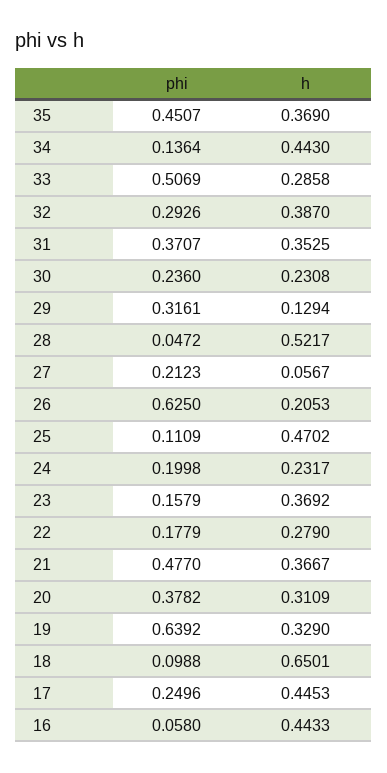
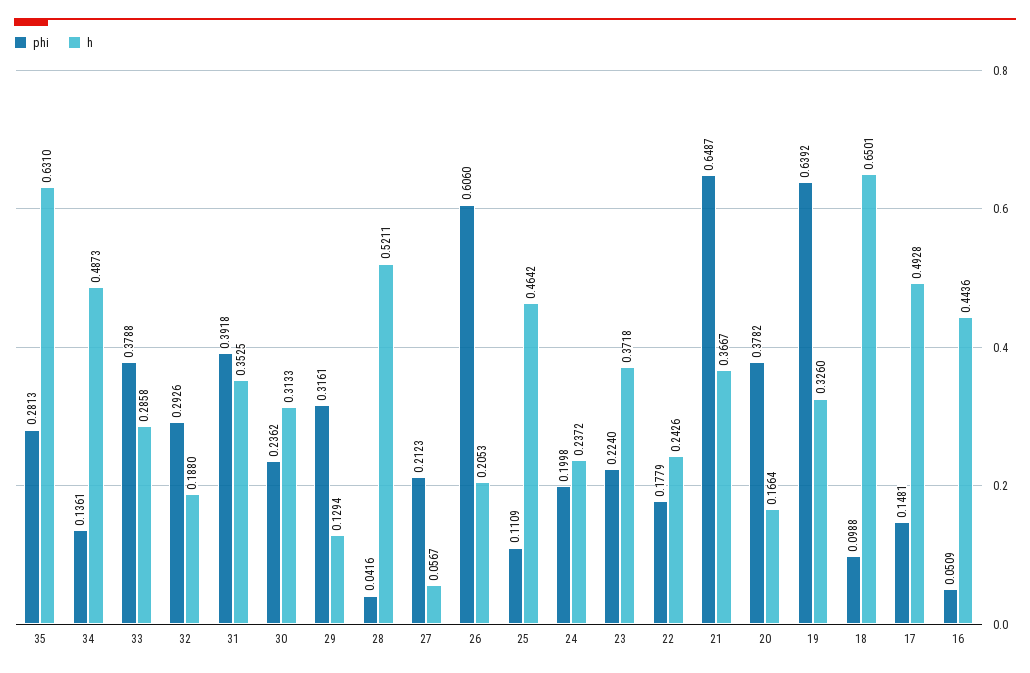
  {
    "phi": {
-     "35": 0.4507,
+     "35": 0.2813,
-     "34": 0.1364,
+     "34": 0.1361,
-     "33": 0.5069,
+     "33": 0.3788,
      "32": 0.2926,
-     "31": 0.3707,
+     "31": 0.3918,
-     "30": 0.236,
+     "30": 0.2362,
      "29": 0.3161,
-     "28": 0.0472,
+     "28": 0.0416,
      "27": 0.2123,
-     "26": 0.625,
+     "26": 0.606,
      "25": 0.1109,
      "24": 0.1998,
-     "23": 0.1579,
+     "23": 0.224,
      "22": 0.1779,
-     "21": 0.477,
+     "21": 0.6487,
      "20": 0.3782,
      "19": 0.6392,
      "18": 0.0988,
-     "17": 0.2496,
+     "17": 0.1481,
-     "16": 0.058
+     "16": 0.0509
    },
    "h": {
-     "35": 0.369,
+     "35": 0.631,
-     "34": 0.443,
+     "34": 0.4873,
      "33": 0.2858,
-     "32": 0.387,
+     "32": 0.188,
      "31": 0.3525,
-     "30": 0.2308,
+     "30": 0.3133,
      "29": 0.1294,
-     "28": 0.5217,
+     "28": 0.5211,
      "27": 0.0567,
      "26": 0.2053,
-     "25": 0.4702,
+     "25": 0.4642,
-     "24": 0.2317,
+     "24": 0.2372,
-     "23": 0.3692,
+     "23": 0.3718,
-     "22": 0.279,
+     "22": 0.2426,
      "21": 0.3667,
-     "20": 0.3109,
+     "20": 0.1664,
-     "19": 0.329,
+     "19": 0.326,
      "18": 0.6501,
-     "17": 0.4453,
+     "17": 0.4928,
-     "16": 0.4433
+     "16": 0.4436
    }
  }

